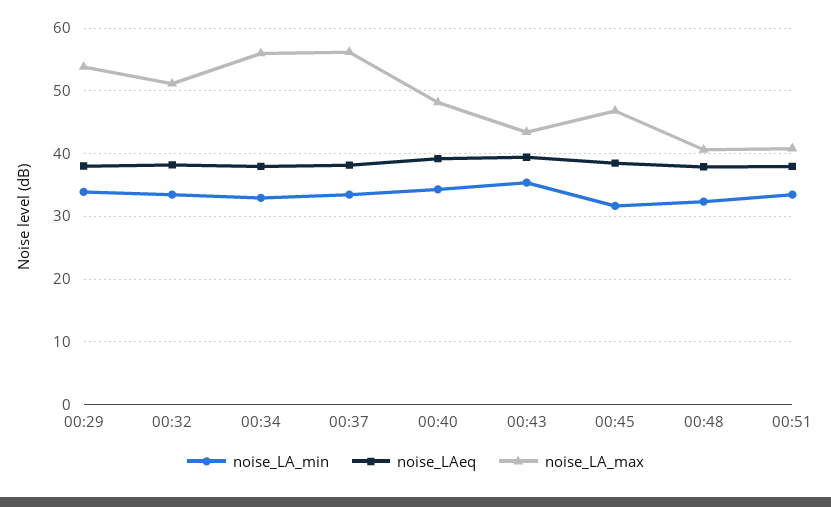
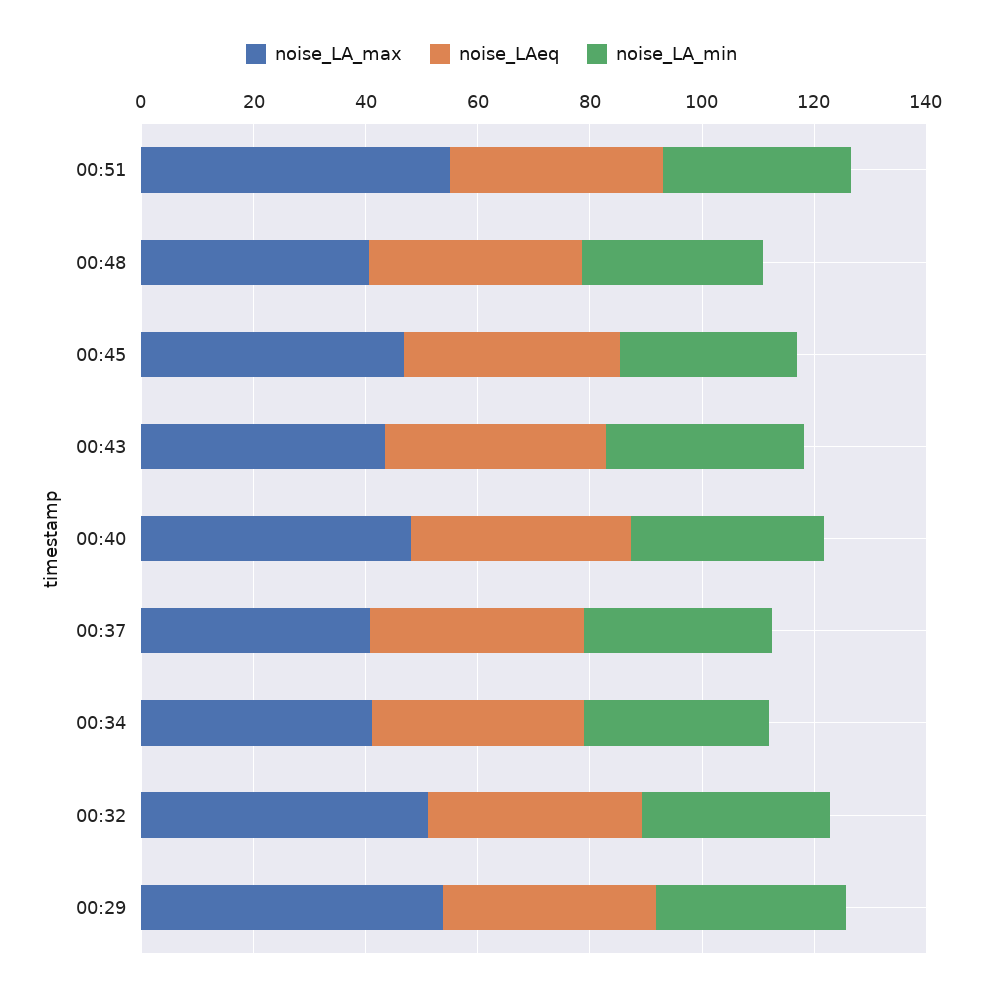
  {
    "noise_LA_min": {
      "00:29": 34,
      "00:32": 33,
      "00:34": 33,
      "00:37": 33,
      "00:40": 34,
      "00:43": 35,
      "00:45": 32,
      "00:48": 32,
      "00:51": 33
    },
    "noise_LAeq": {
      "00:29": 38,
      "00:32": 38,
      "00:34": 38,
      "00:37": 38,
      "00:40": 39,
      "00:43": 39,
      "00:45": 38,
      "00:48": 38,
      "00:51": 38
    },
    "noise_LA_max": {
      "00:29": 54,
      "00:32": 51,
-     "00:34": 56,
+     "00:34": 40,
-     "00:37": 56,
+     "00:37": 40,
      "00:40": 48,
      "00:43": 43,
      "00:45": 47,
      "00:48": 41,
-     "00:51": 41
+     "00:51": 55
    }
  }

